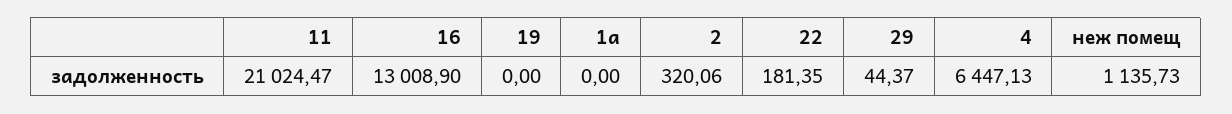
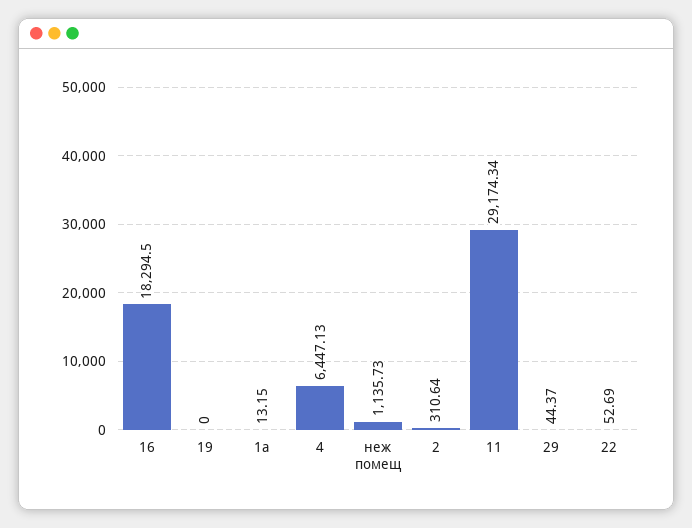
  {
-   "11": 21024.47,
+   "11": 29174.34,
-   "16": 13008.9,
+   "16": 18294.5,
    "19": 0,
-   "1а": 0,
+   "1а": 13.15,
-   "2": 320.06,
+   "2": 310.64,
-   "22": 181.35,
+   "22": 52.69,
    "29": 44.37,
    "4": 6447.13,
    "неж помещ": 1135.73
  }

